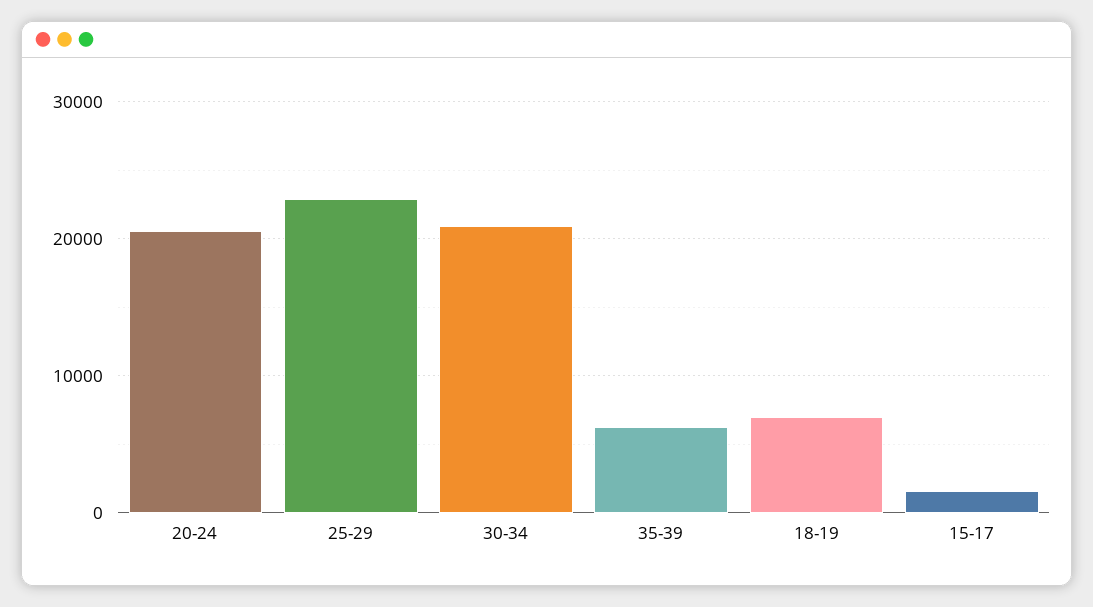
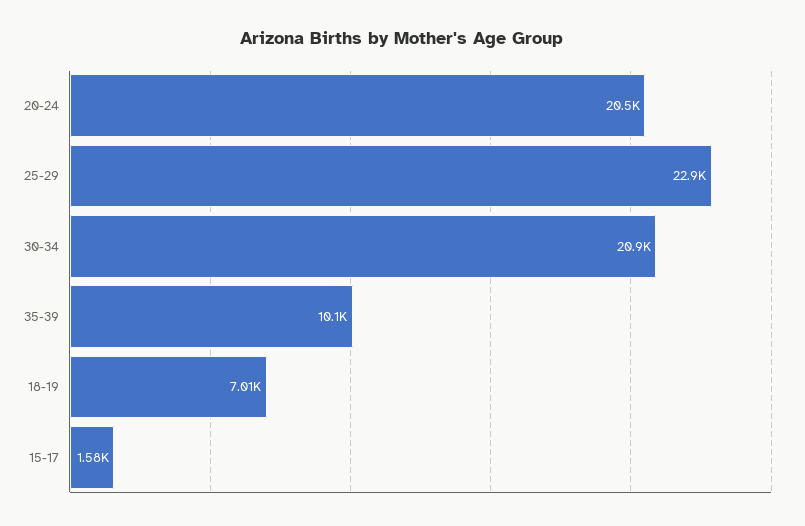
  {
    "20-24": 20500,
    "25-29": 22900,
    "30-34": 20900,
-   "35-39": 6000,
+   "35-39": 10100,
    "18-19": 7010,
    "15-17": 1580
  }

